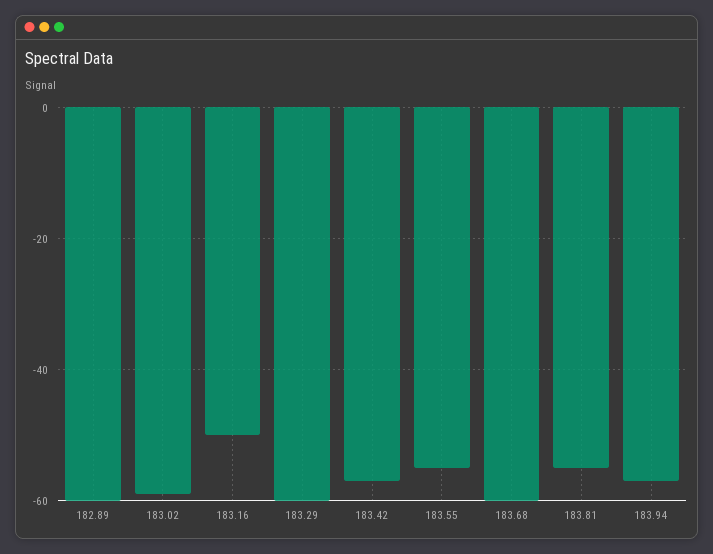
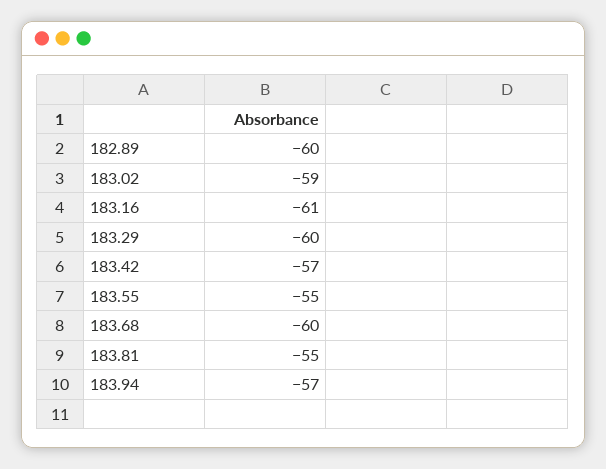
  {
    "182.89": -60,
    "183.02": -59,
-   "183.16": -50,
+   "183.16": -61,
    "183.29": -60,
    "183.42": -57,
    "183.55": -55,
    "183.68": -60,
    "183.81": -55,
    "183.94": -57
  }

